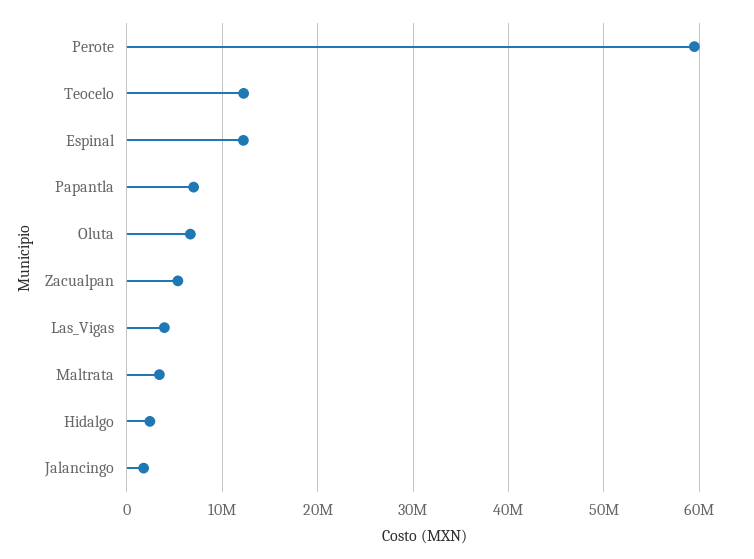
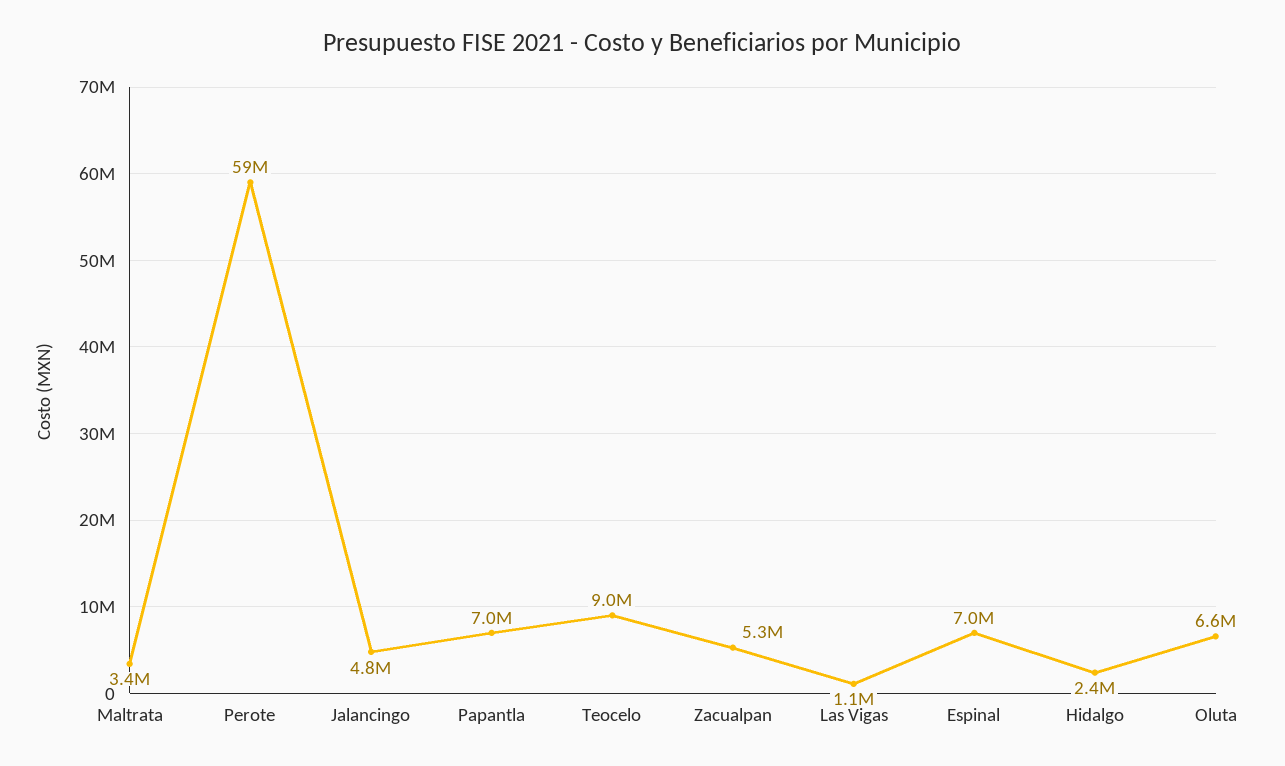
  {
    "Perote": 59000000,
-   "Teocelo": 12000000,
+   "Teocelo": 9000000,
-   "Espinal": 12000000,
+   "Espinal": 7000000,
    "Papantla": 7000000,
    "Oluta": 6600000,
    "Zacualpan": 5300000,
-   "Las_Vigas": 4000000,
+   "Las_Vigas": 1100000,
    "Maltrata": 3400000,
    "Hidalgo": 2400000,
-   "Jalancingo": 2000000
+   "Jalancingo": 4800000
  }

